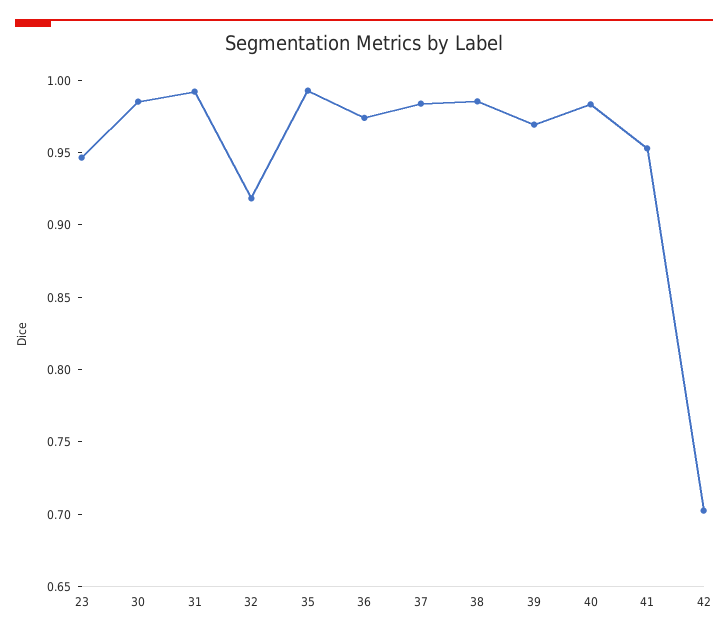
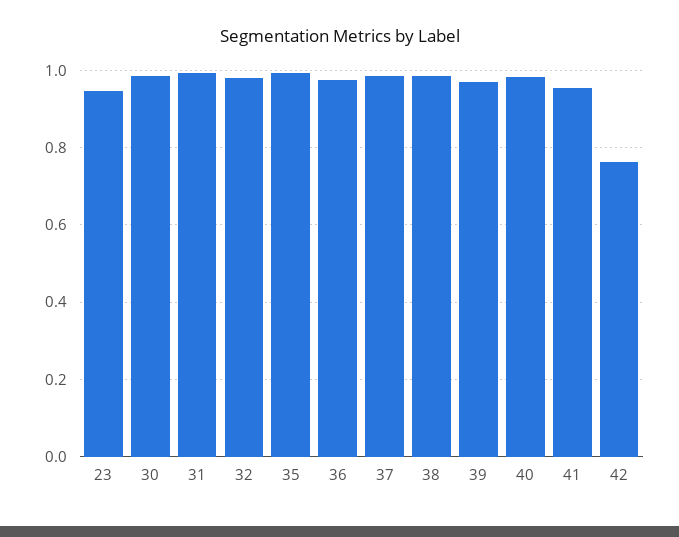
  {
    "23": 0.95,
    "30": 0.99,
    "31": 0.99,
-   "32": 0.92,
+   "32": 0.98,
    "35": 0.99,
    "36": 0.97,
    "37": 0.98,
    "38": 0.99,
    "39": 0.97,
    "40": 0.98,
    "41": 0.95,
-   "42": 0.7
+   "42": 0.76
  }

